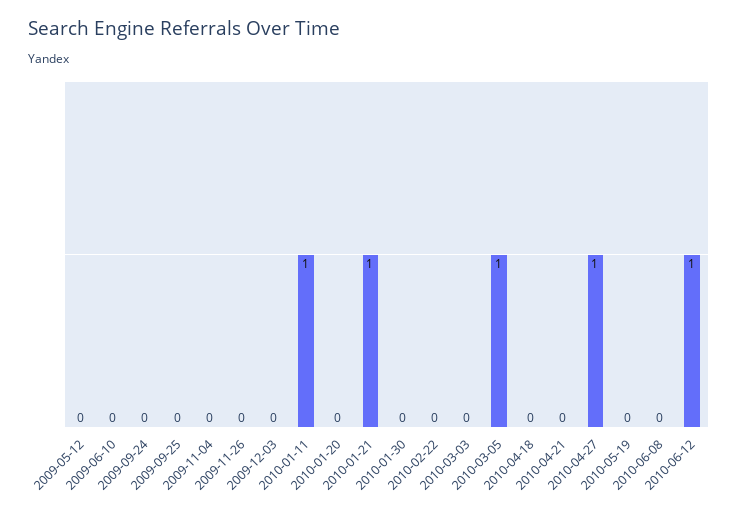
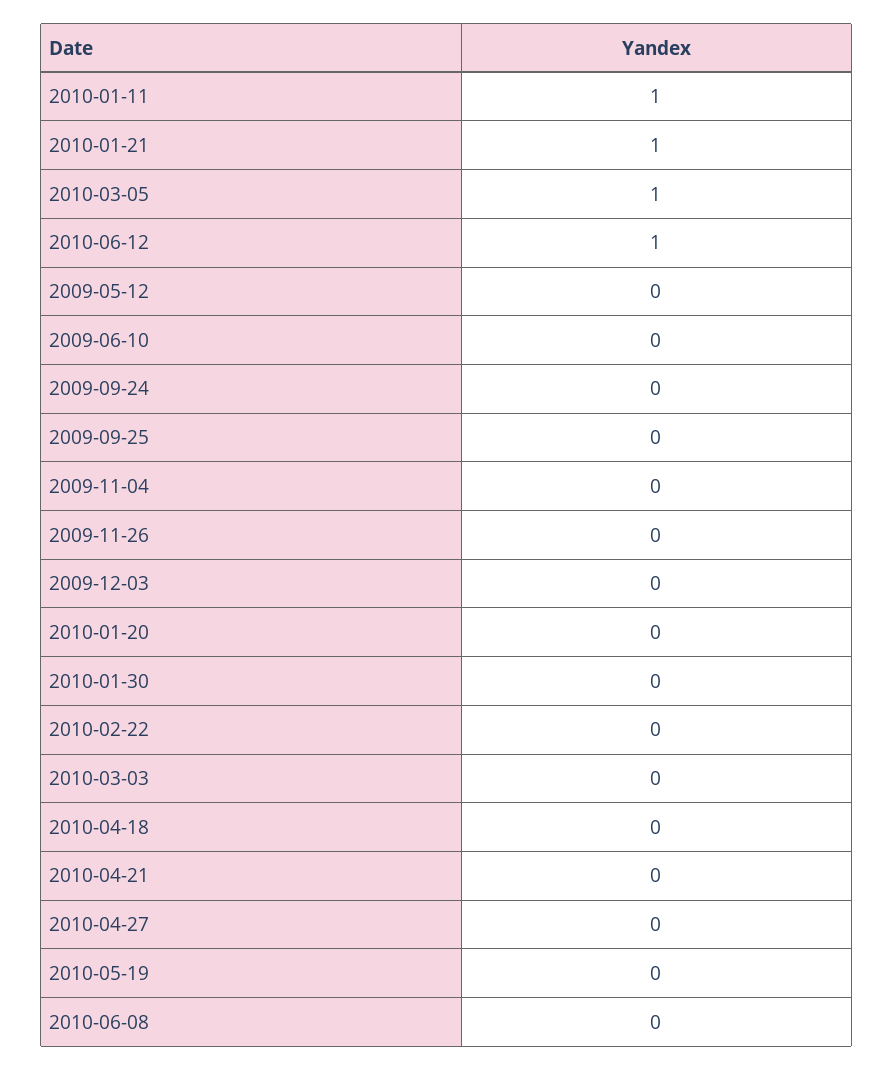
  {
    "2009-05-12": 0,
    "2009-06-10": 0,
    "2009-09-24": 0,
    "2009-09-25": 0,
    "2009-11-04": 0,
    "2009-11-26": 0,
    "2009-12-03": 0,
    "2010-01-11": 1,
    "2010-01-20": 0,
    "2010-01-21": 1,
    "2010-01-30": 0,
    "2010-02-22": 0,
    "2010-03-03": 0,
    "2010-03-05": 1,
    "2010-04-18": 0,
    "2010-04-21": 0,
-   "2010-04-27": 1,
+   "2010-04-27": 0,
    "2010-05-19": 0,
    "2010-06-08": 0,
    "2010-06-12": 1
  }

